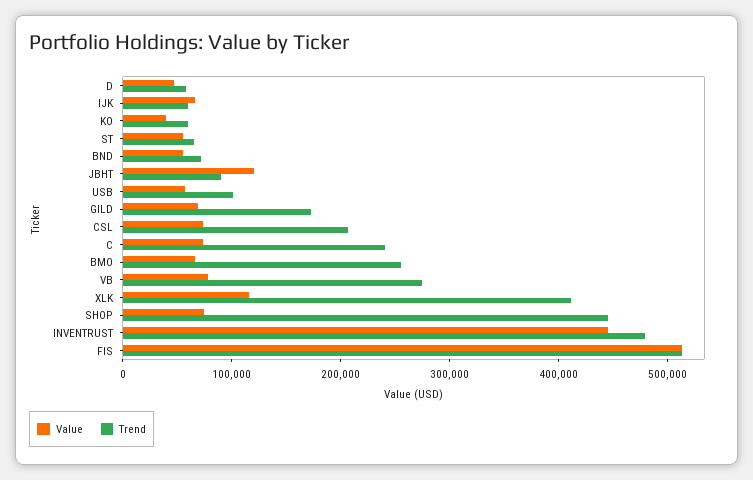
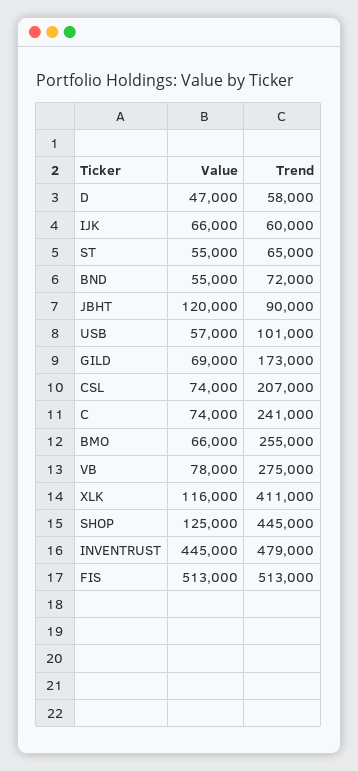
  {
    "Value": {
      "D": 47000,
      "IJK": 66000,
-     "KO": 40000,
      "ST": 55000,
      "BND": 55000,
      "JBHT": 120000,
      "USB": 57000,
      "GILD": 69000,
      "CSL": 74000,
      "C": 74000,
      "BMO": 66000,
      "VB": 78000,
      "XLK": 116000,
-     "SHOP": 80000,
+     "SHOP": 125000,
      "INVENTRUST": 445000,
      "FIS": 513000
    },
    "Trend": {
      "D": 58000,
      "IJK": 60000,
-     "KO": 60000,
      "ST": 65000,
      "BND": 72000,
      "JBHT": 90000,
      "USB": 101000,
      "GILD": 173000,
      "CSL": 207000,
      "C": 241000,
      "BMO": 255000,
      "VB": 275000,
      "XLK": 411000,
      "SHOP": 445000,
      "INVENTRUST": 479000,
      "FIS": 513000
    }
  }

